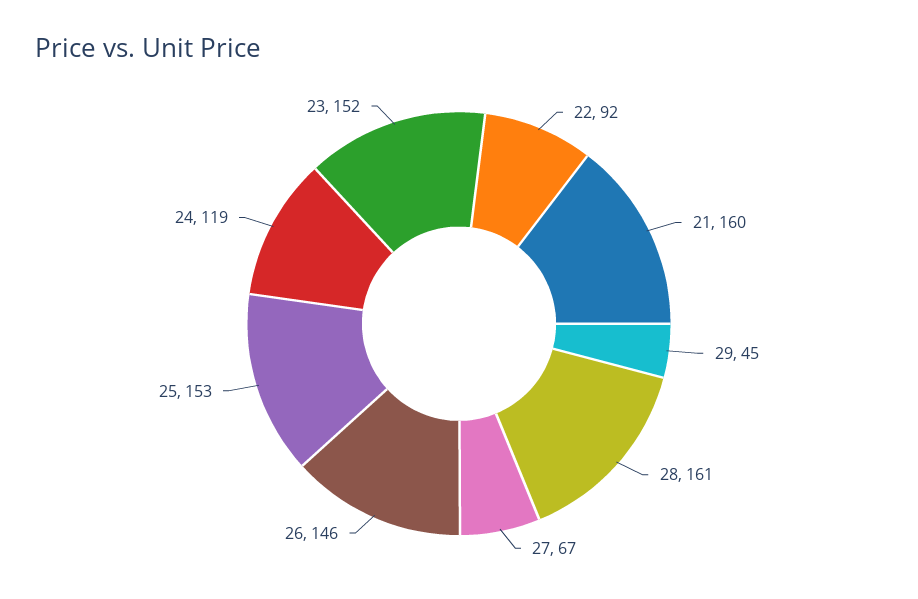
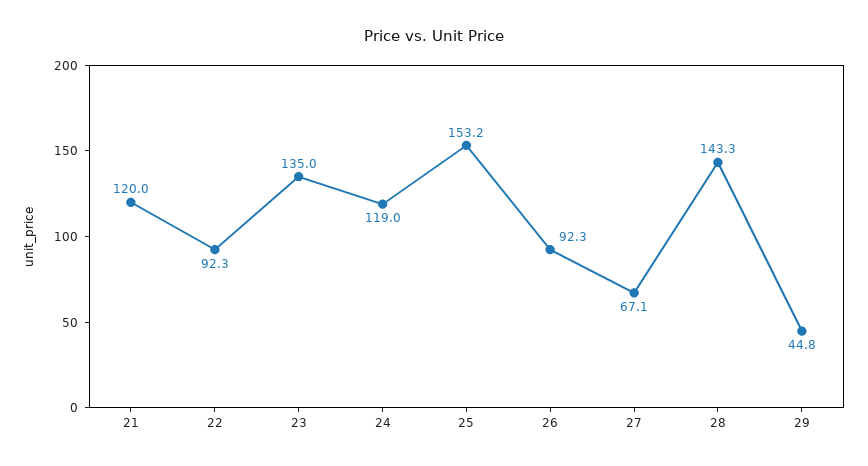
  {
    "22": 92.3,
-   "21": 160,
+   "21": 120,
    "29": 44.8,
-   "28": 161,
+   "28": 143.3,
    "27": 67.1,
-   "26": 146,
+   "26": 92.3,
    "25": 153.2,
    "24": 119,
-   "23": 152
+   "23": 135
  }

